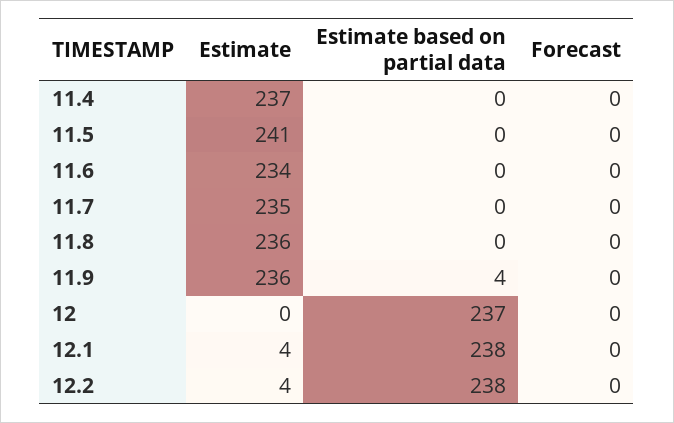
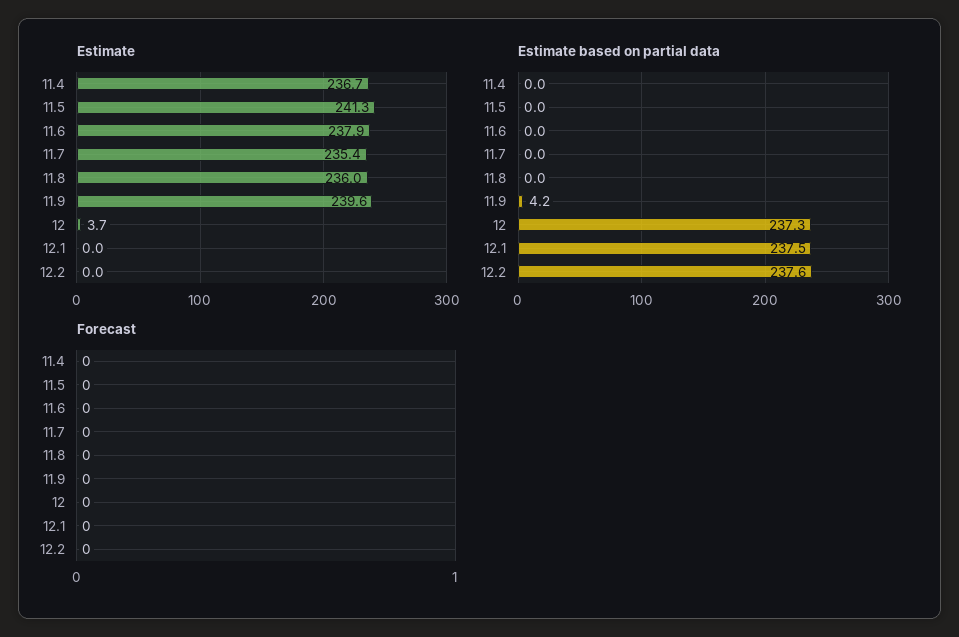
  {
    "Estimate": {
      "11.4": 236.7,
      "11.5": 241.3,
-     "11.6": 234,
+     "11.6": 237.9,
      "11.7": 235.4,
      "11.8": 236,
-     "11.9": 236,
+     "11.9": 239.6,
-     "12": 0,
+     "12": 3.7,
-     "12.1": 4,
+     "12.1": 0,
-     "12.2": 4
+     "12.2": 0
    },
    "Estimate based on partial data": {
      "11.4": 0,
      "11.5": 0,
      "11.6": 0,
      "11.7": 0,
      "11.8": 0,
      "11.9": 4.2,
      "12": 237.3,
      "12.1": 237.5,
      "12.2": 237.6
    },
    "Forecast": {
      "11.4": 0,
      "11.5": 0,
      "11.6": 0,
      "11.7": 0,
      "11.8": 0,
      "11.9": 0,
      "12": 0,
      "12.1": 0,
      "12.2": 0
    }
  }

